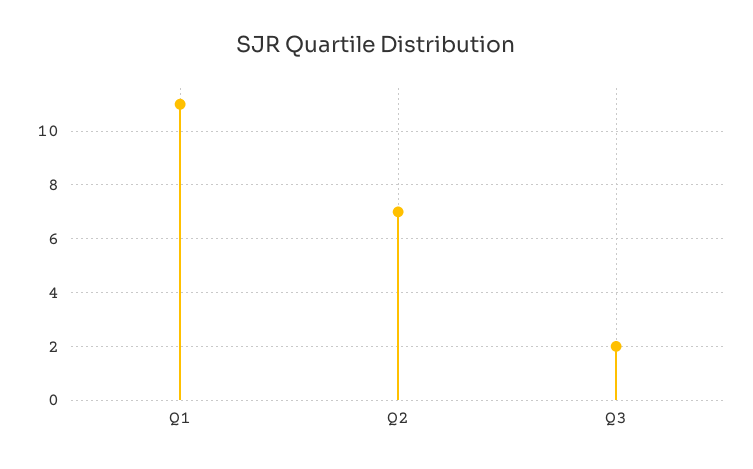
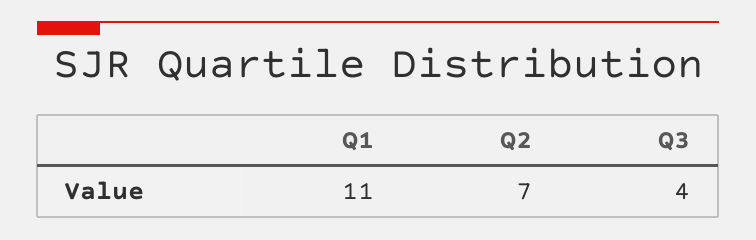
  {
    "Q1": 11,
    "Q2": 7,
-   "Q3": 2
+   "Q3": 4
  }

